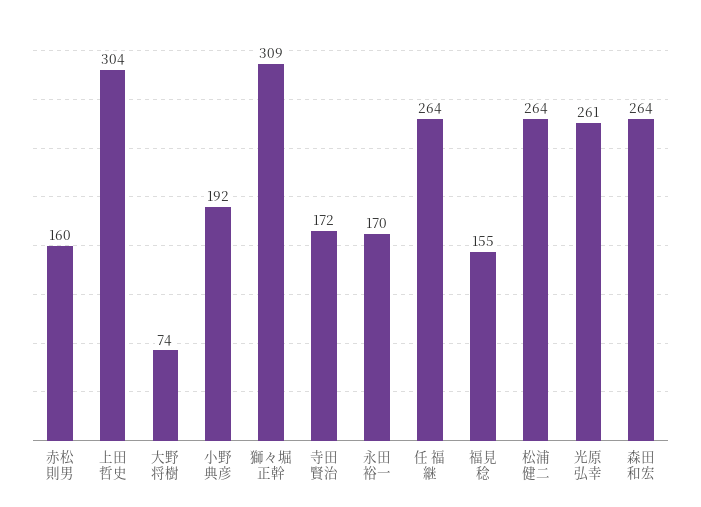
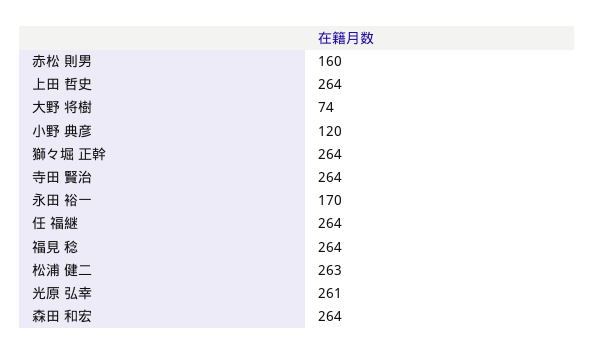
  {
    "赤松 則男": 160,
-   "上田 哲史": 304,
+   "上田 哲史": 264,
    "大野 将樹": 74,
-   "小野 典彦": 192,
+   "小野 典彦": 120,
-   "獅々堀 正幹": 309,
+   "獅々堀 正幹": 264,
-   "寺田 賢治": 172,
+   "寺田 賢治": 264,
    "永田 裕一": 170,
    "任 福継": 264,
-   "福見 稔": 155,
+   "福見 稔": 264,
-   "松浦 健二": 264,
+   "松浦 健二": 263,
    "光原 弘幸": 261,
    "森田 和宏": 264
  }

